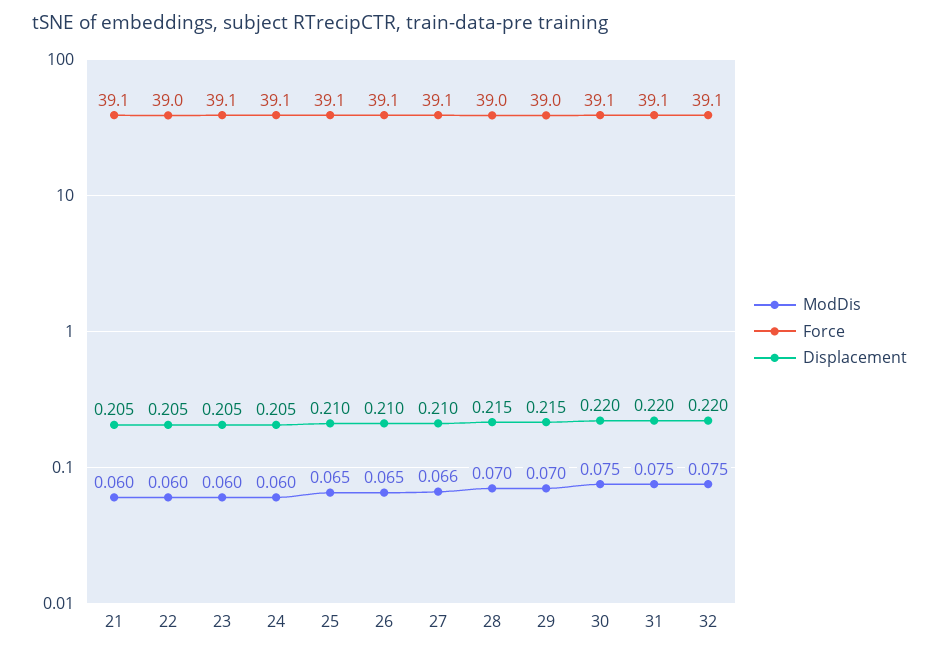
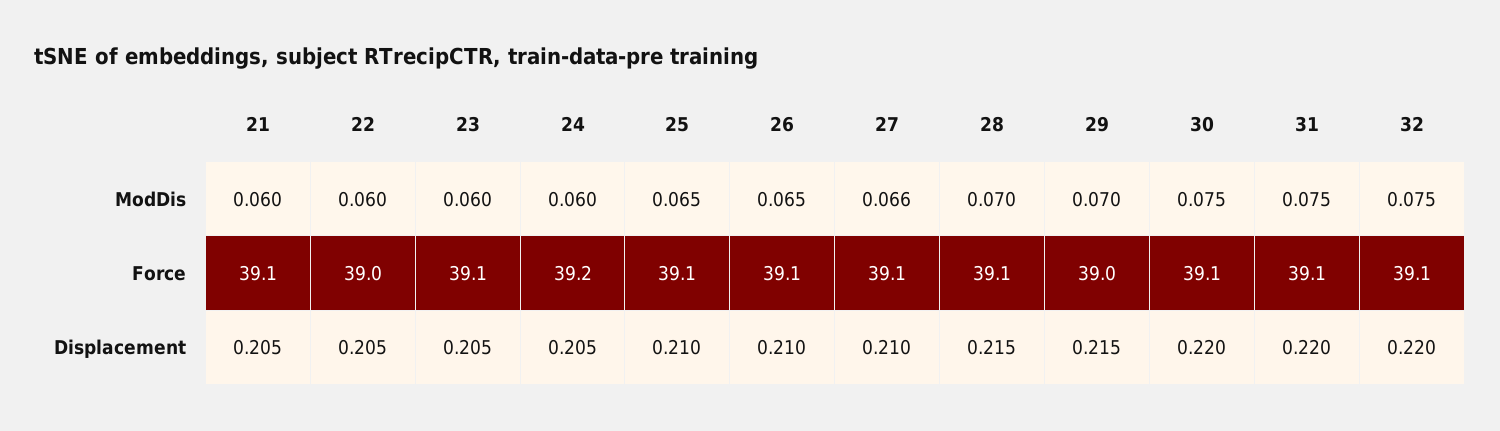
  {
    "ModDis": {
      "21": 0.06,
      "22": 0.06,
      "23": 0.06,
      "24": 0.06,
      "25": 0.065,
      "26": 0.065,
      "27": 0.066,
      "28": 0.07,
      "29": 0.07,
      "30": 0.075,
      "31": 0.075,
      "32": 0.075
    },
    "Force": {
      "21": 39.1,
      "22": 39,
      "23": 39.1,
-     "24": 39.1,
+     "24": 39.2,
      "25": 39.1,
      "26": 39.1,
      "27": 39.1,
-     "28": 39,
+     "28": 39.1,
      "29": 39,
      "30": 39.1,
      "31": 39.1,
      "32": 39.1
    },
    "Displacement": {
      "21": 0.205,
      "22": 0.205,
      "23": 0.205,
      "24": 0.205,
      "25": 0.21,
      "26": 0.21,
      "27": 0.21,
      "28": 0.215,
      "29": 0.215,
      "30": 0.22,
      "31": 0.22,
      "32": 0.22
    }
  }

